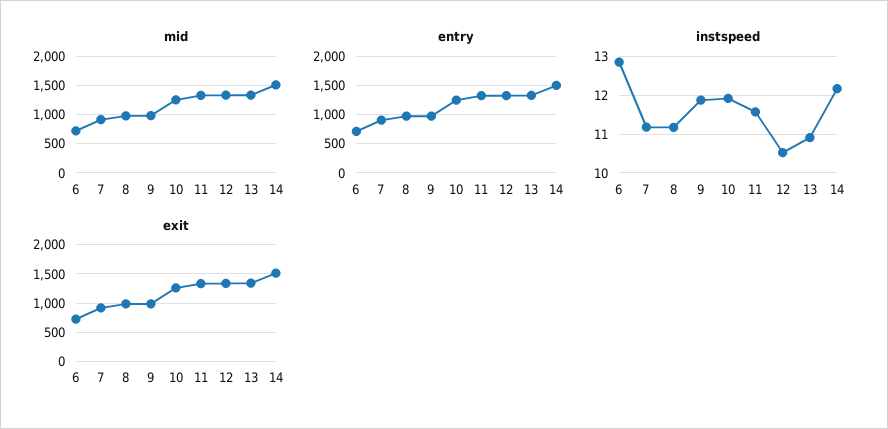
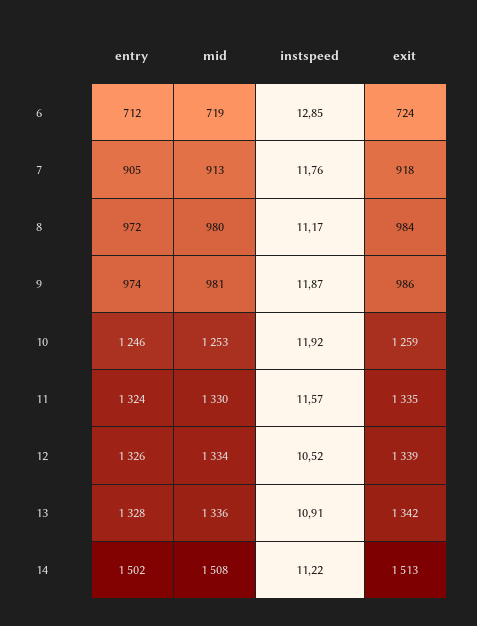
  {
    "mid": {
      "6": 719,
      "7": 913,
      "8": 980,
      "9": 981,
      "10": 1253,
      "11": 1330,
      "12": 1334,
      "13": 1336,
      "14": 1508
    },
    "entry": {
      "6": 712,
      "7": 905,
      "8": 972,
      "9": 974,
      "10": 1246,
      "11": 1324,
      "12": 1326,
      "13": 1328,
      "14": 1502
    },
    "instspeed": {
      "6": 12.85,
-     "7": 11.2,
+     "7": 11.76,
      "8": 11.17,
      "9": 11.87,
      "10": 11.92,
      "11": 11.57,
      "12": 10.52,
      "13": 10.91,
-     "14": 12.2
+     "14": 11.22
    },
    "exit": {
      "6": 724,
      "7": 918,
      "8": 984,
      "9": 986,
      "10": 1259,
      "11": 1335,
      "12": 1339,
      "13": 1342,
      "14": 1513
    }
  }

